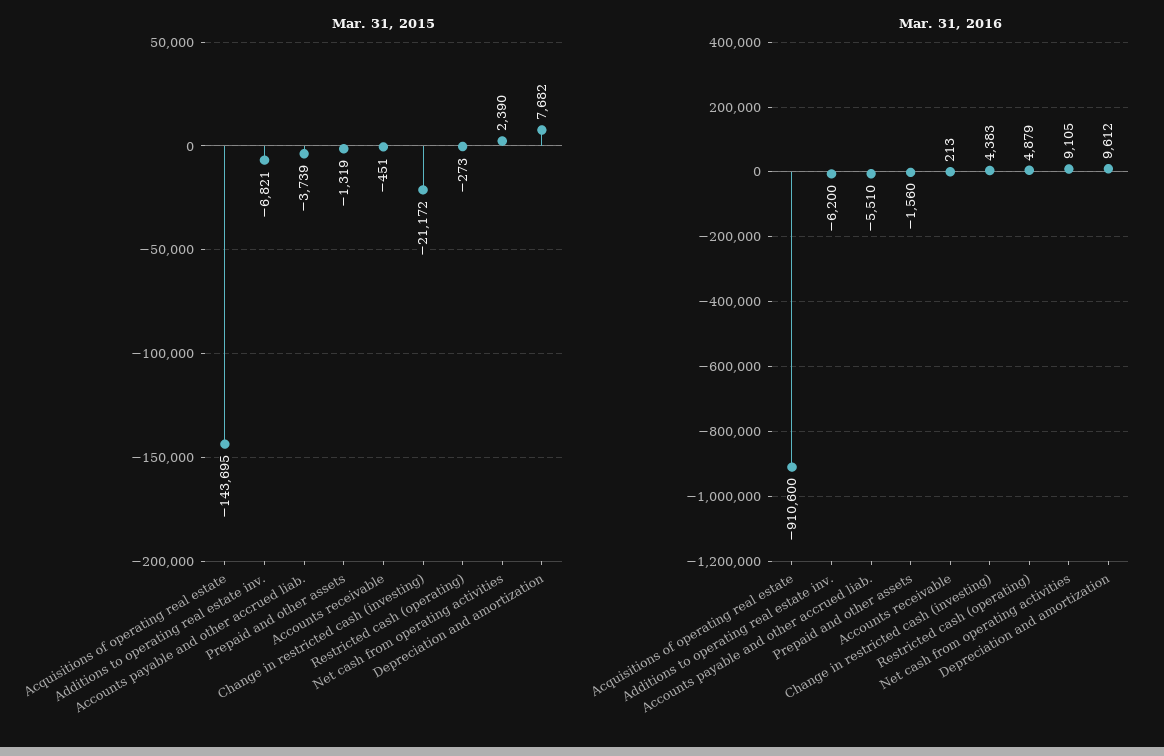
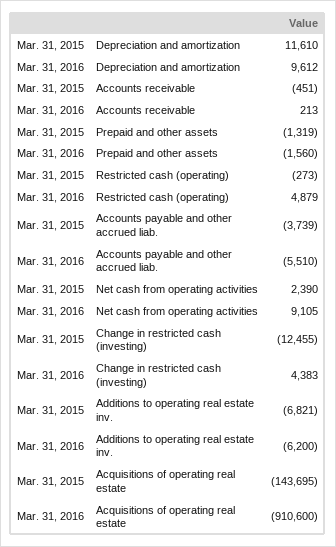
  {
    "Mar. 31, 2015": {
      "Acquisitions of operating real estate": -143695,
      "Additions to operating real estate inv.": -6821,
      "Accounts payable and other accrued liab.": -3739,
      "Prepaid and other assets": -1319,
      "Accounts receivable": -451,
-     "Change in restricted cash (investing)": -21172,
+     "Change in restricted cash (investing)": -12455,
      "Restricted cash (operating)": -273,
      "Net cash from operating activities": 2390,
-     "Depreciation and amortization": 7682
+     "Depreciation and amortization": 11610
    },
    "Mar. 31, 2016": {
      "Acquisitions of operating real estate": -910600,
      "Additions to operating real estate inv.": -6200,
      "Accounts payable and other accrued liab.": -5510,
      "Prepaid and other assets": -1560,
      "Accounts receivable": 213,
      "Change in restricted cash (investing)": 4383,
      "Restricted cash (operating)": 4879,
      "Net cash from operating activities": 9105,
      "Depreciation and amortization": 9612
    }
  }

